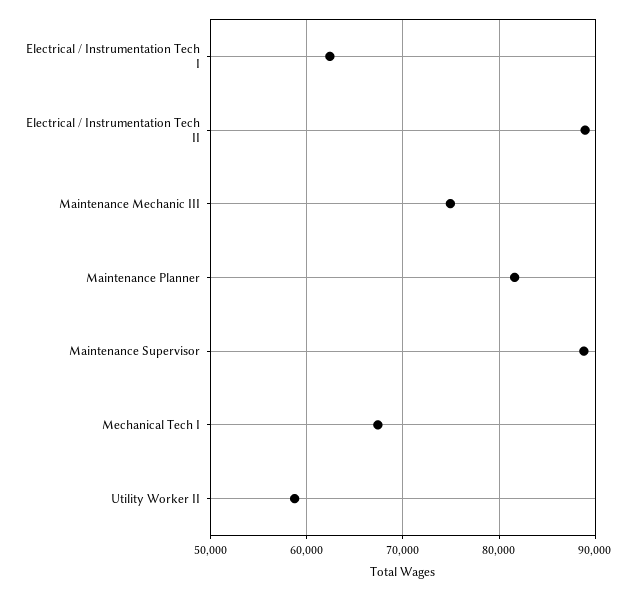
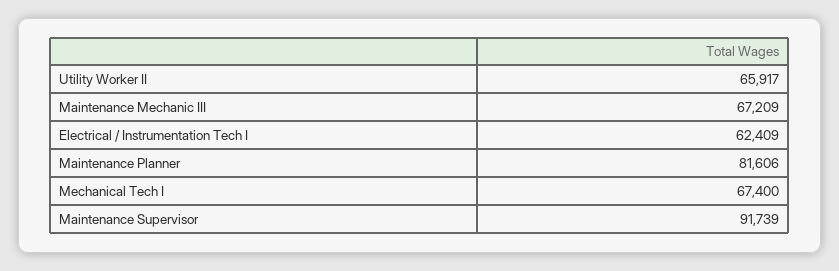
  {
    "Electrical / Instrumentation Tech I": 62409,
-   "Electrical / Instrumentation Tech II": 89000,
-   "Maintenance Mechanic III": 75000,
+   "Maintenance Mechanic III": 67209,
    "Maintenance Planner": 81606,
-   "Maintenance Supervisor": 89000,
+   "Maintenance Supervisor": 91739,
    "Mechanical Tech I": 67400,
-   "Utility Worker II": 59000
+   "Utility Worker II": 65917
  }

